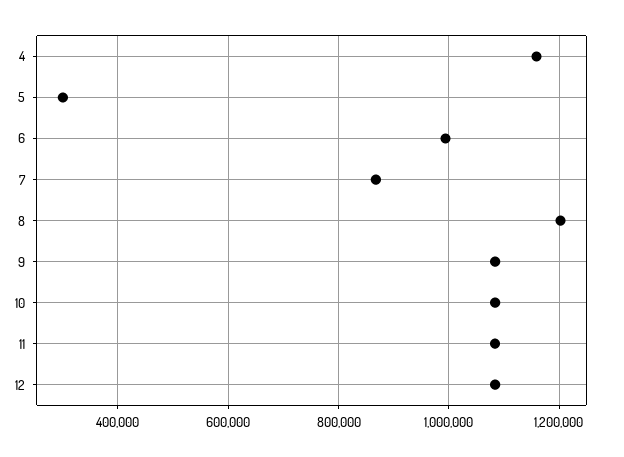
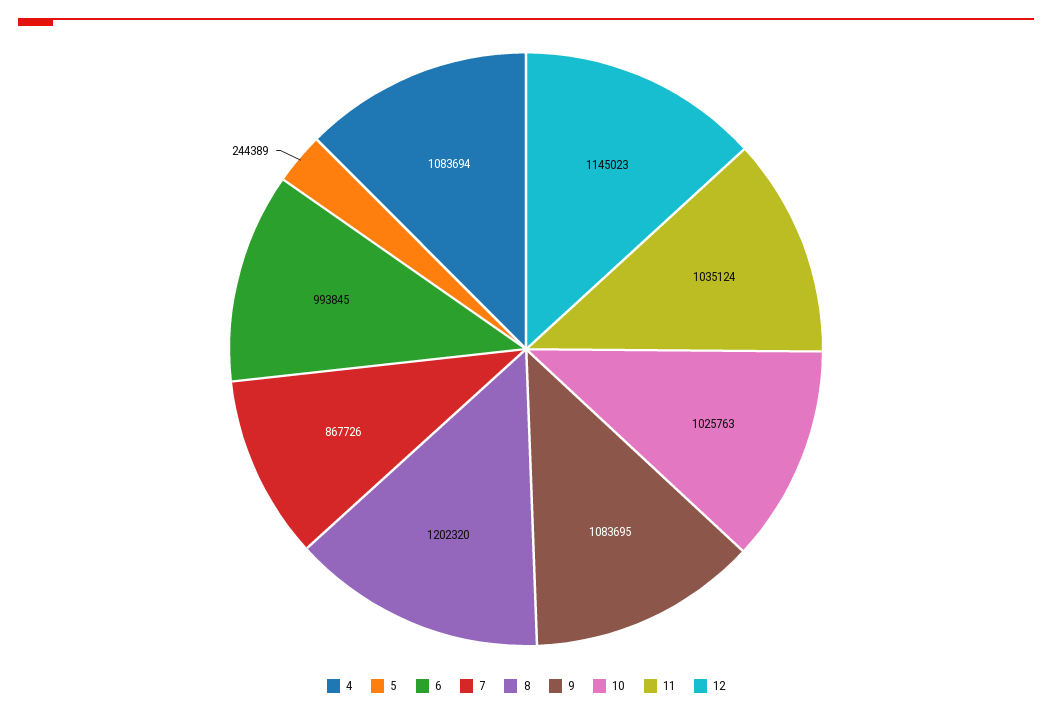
  {
-   "4": 1160000,
+   "4": 1083694,
-   "5": 300000,
+   "5": 244389,
    "6": 993845,
    "7": 867726,
    "8": 1202320,
    "9": 1083695,
-   "10": 1080000,
+   "10": 1025763,
-   "11": 1080000,
+   "11": 1035124,
-   "12": 1080000
+   "12": 1145023
  }

